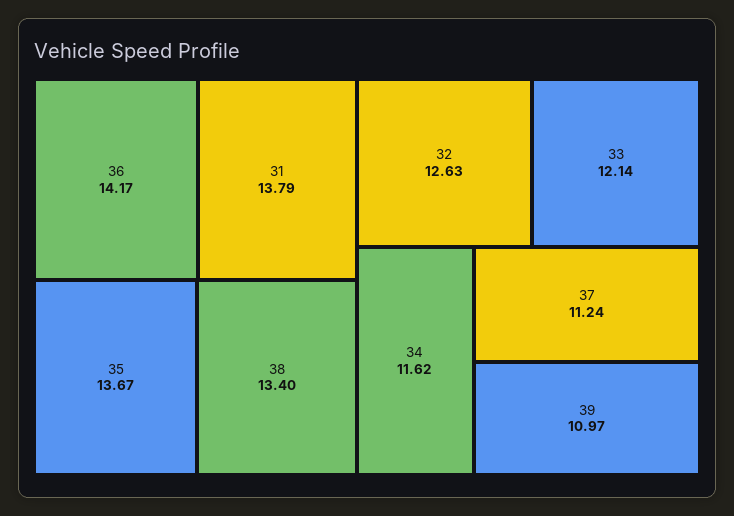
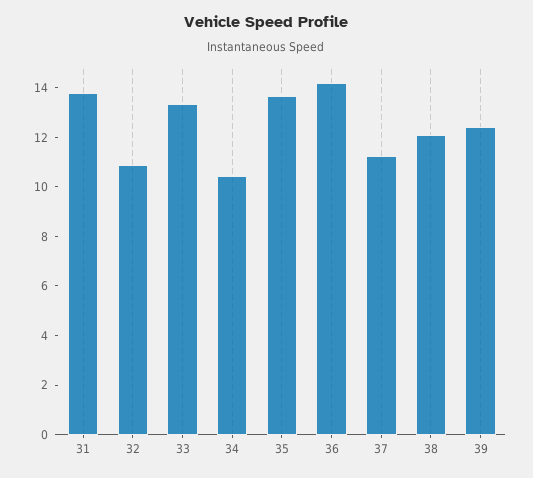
  {
    "36": 14.17,
    "31": 13.79,
    "35": 13.67,
-   "38": 13.4,
+   "38": 12,
-   "32": 12.63,
+   "32": 11,
-   "33": 12.14,
+   "33": 13.5,
-   "34": 11.62,
+   "34": 10.5,
    "37": 11.24,
-   "39": 10.97
+   "39": 12.5
  }

